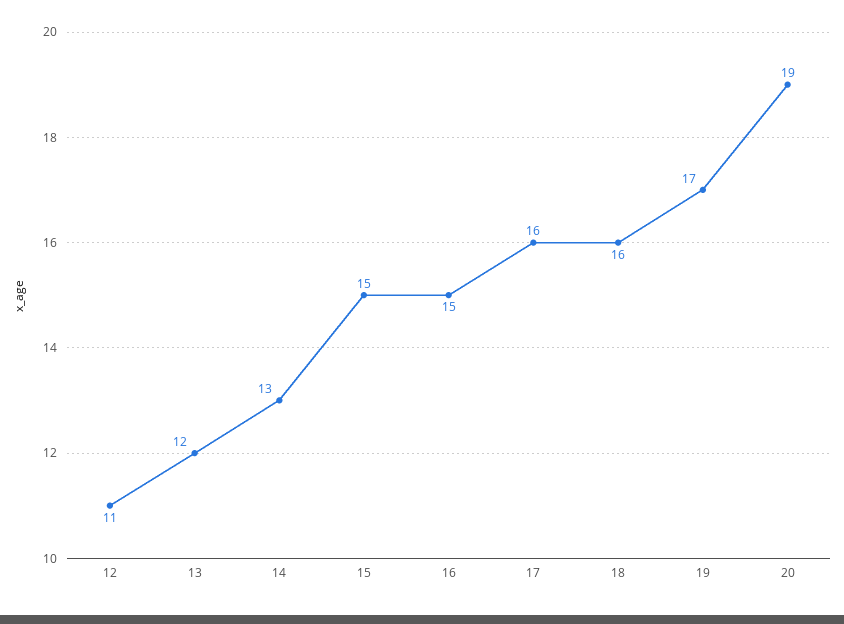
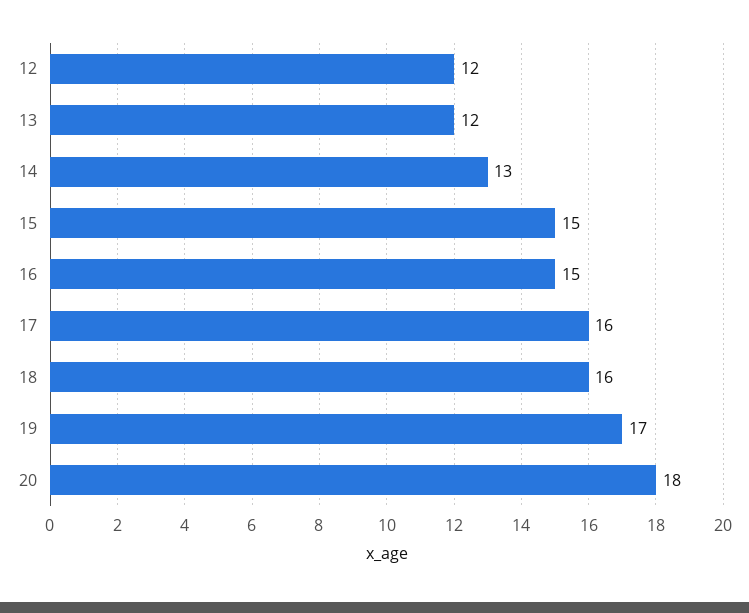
  {
-   "12": 11,
+   "12": 12,
    "13": 12,
    "14": 13,
    "15": 15,
    "16": 15,
    "17": 16,
    "18": 16,
    "19": 17,
-   "20": 19
+   "20": 18
  }

